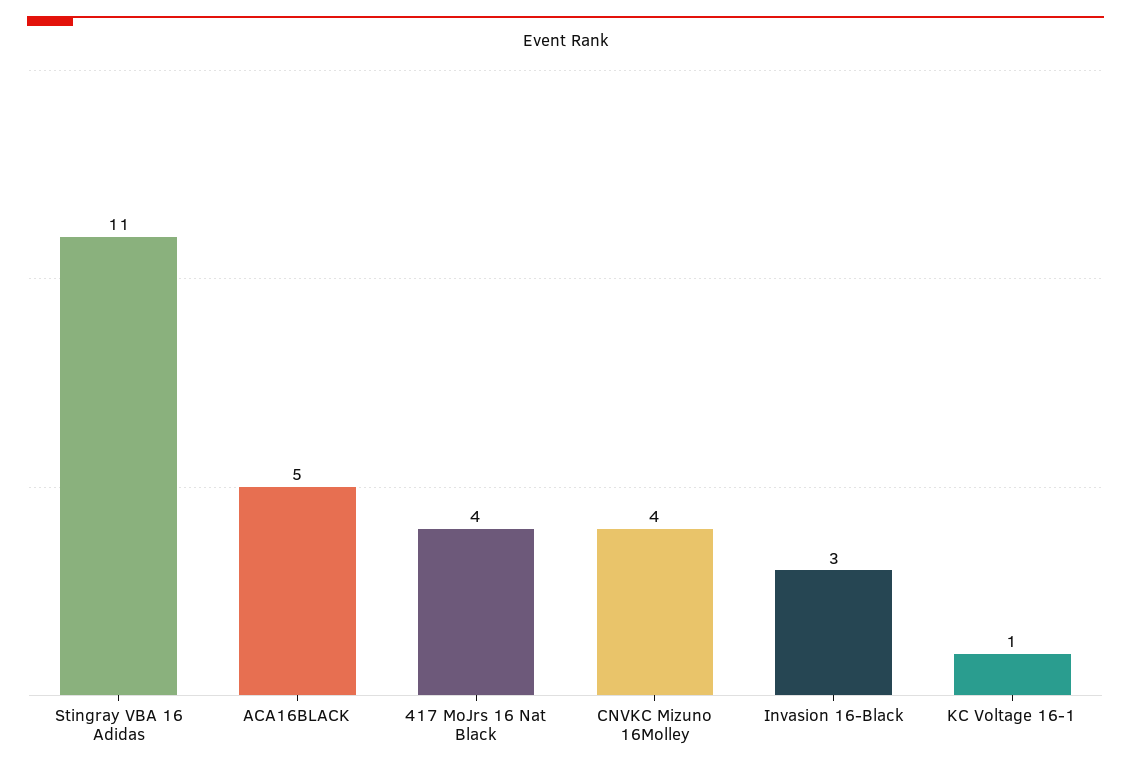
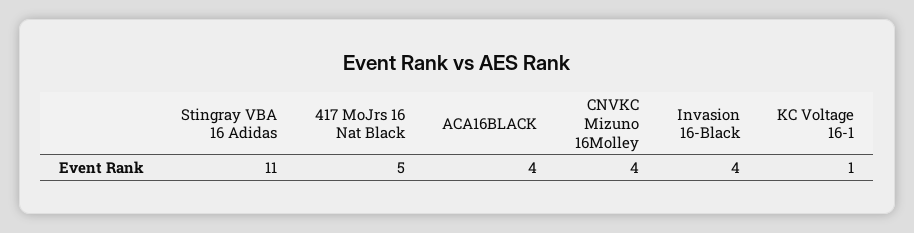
  {
    "Stingray VBA 16 Adidas": 11,
-   "ACA16BLACK": 5,
+   "ACA16BLACK": 4,
-   "417 MoJrs 16 Nat Black": 4,
+   "417 MoJrs 16 Nat Black": 5,
    "CNVKC Mizuno 16Molley": 4,
-   "Invasion 16-Black": 3,
+   "Invasion 16-Black": 4,
    "KC Voltage 16-1": 1
  }

